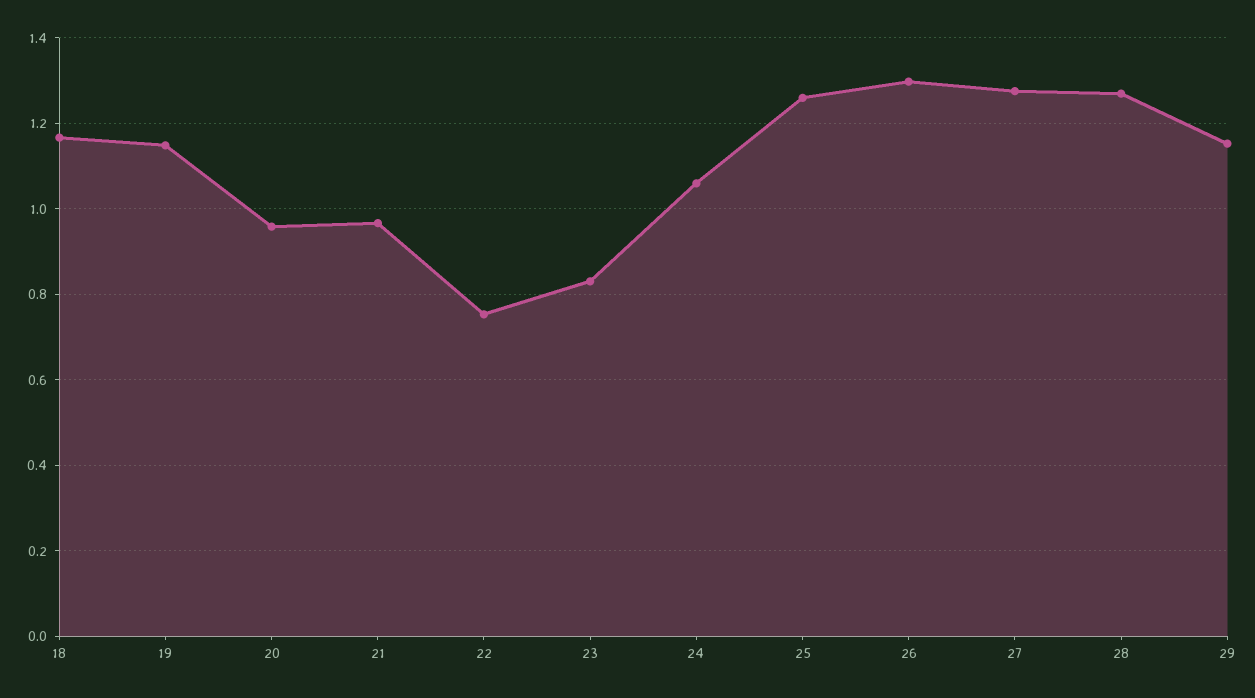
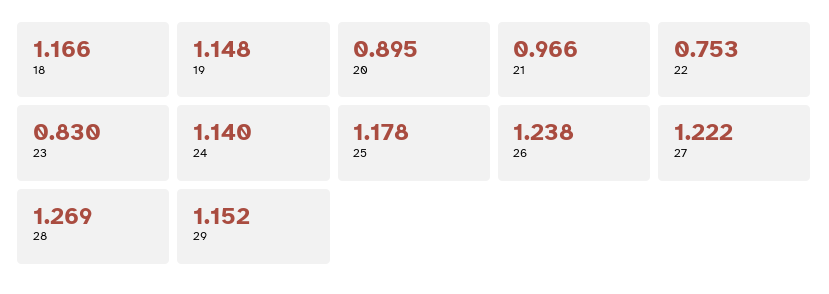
  {
    "18": 1.166,
    "19": 1.148,
-   "20": 0.96,
+   "20": 0.895,
    "21": 0.966,
    "22": 0.753,
    "23": 0.83,
-   "24": 1.06,
+   "24": 1.14,
-   "25": 1.26,
+   "25": 1.178,
-   "26": 1.3,
+   "26": 1.238,
-   "27": 1.28,
+   "27": 1.222,
    "28": 1.269,
    "29": 1.152
  }

